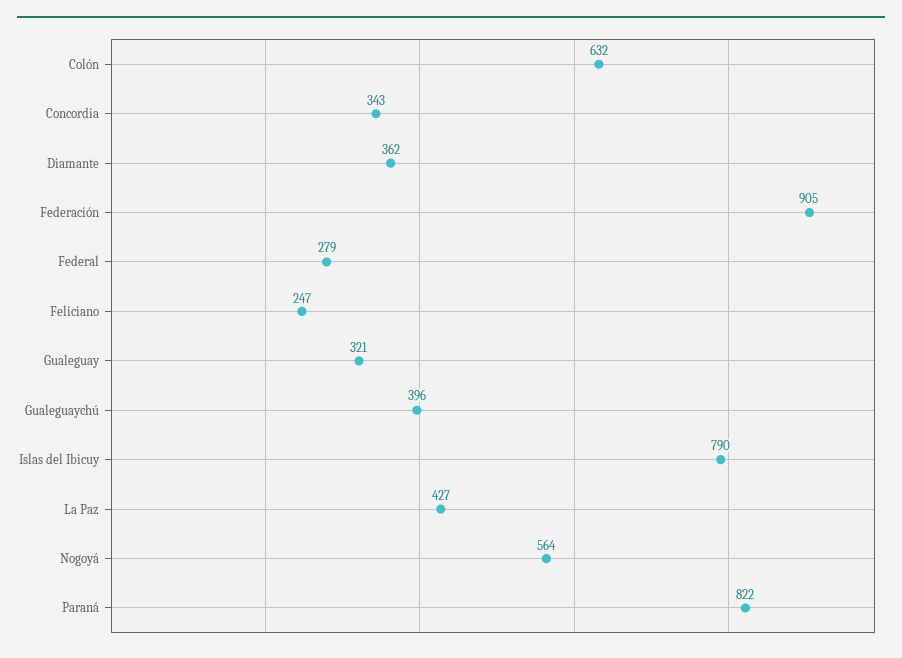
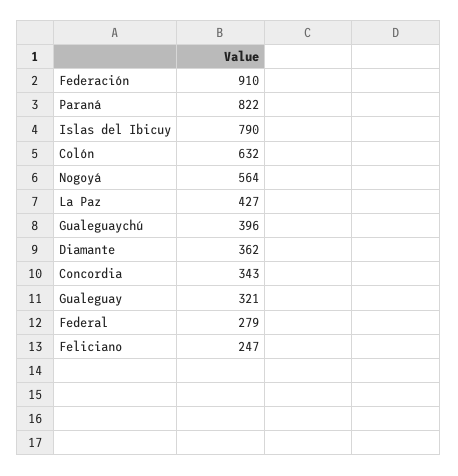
  {
    "Colón": 632,
    "Concordia": 343,
    "Diamante": 362,
-   "Federación": 905,
+   "Federación": 910,
    "Federal": 279,
    "Feliciano": 247,
    "Gualeguay": 321,
    "Gualeguaychú": 396,
    "Islas del Ibicuy": 790,
    "La Paz": 427,
    "Nogoyá": 564,
    "Paraná": 822
  }

